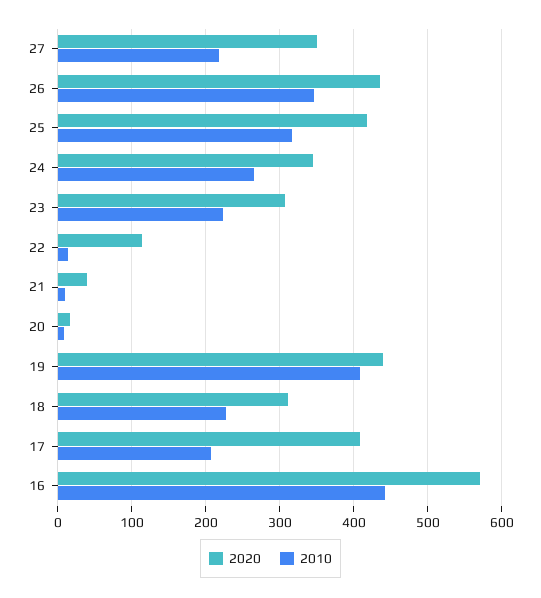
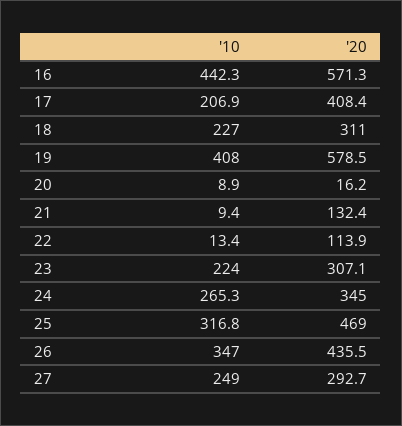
  {
    "2020": {
-     "27": 350,
+     "27": 292.7,
      "26": 435.5,
-     "25": 420,
+     "25": 469,
      "24": 345,
      "23": 307.1,
      "22": 113.9,
-     "21": 40,
+     "21": 132.4,
      "20": 16.2,
-     "19": 440,
+     "19": 578.5,
      "18": 311,
      "17": 408.4,
      "16": 571.3
    },
    "2010": {
-     "27": 220,
+     "27": 249,
      "26": 347,
      "25": 316.8,
      "24": 265.3,
      "23": 224,
      "22": 13.4,
      "21": 9.4,
      "20": 8.9,
      "19": 408,
      "18": 227,
      "17": 206.9,
      "16": 442.3
    }
  }

